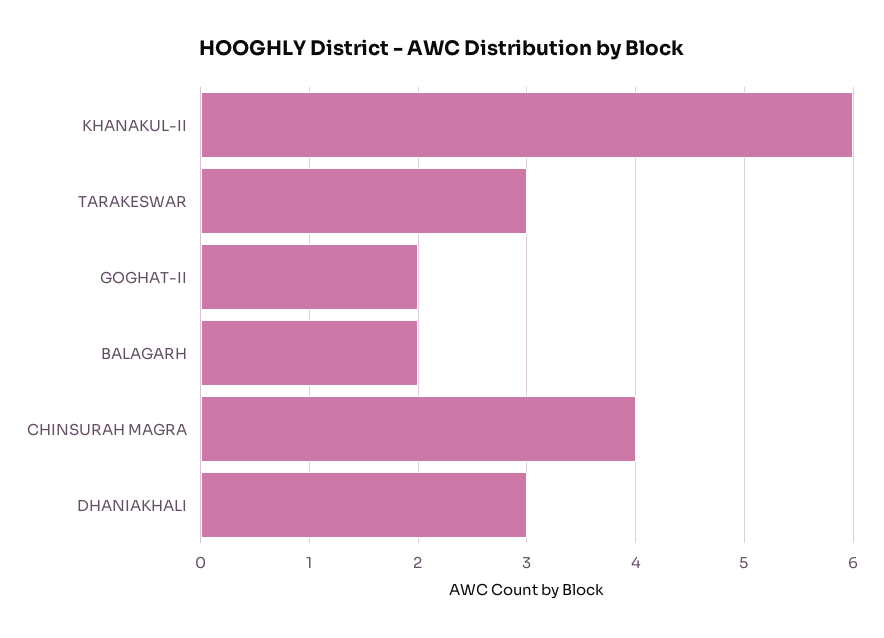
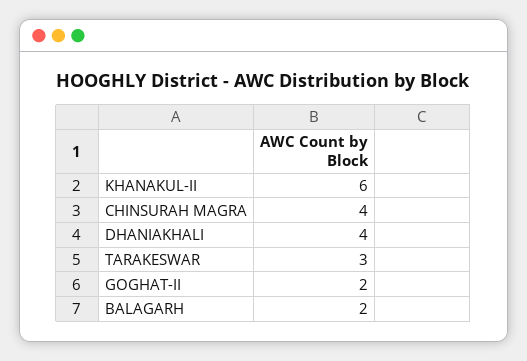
  {
    "KHANAKUL-II": 6,
    "TARAKESWAR": 3,
    "GOGHAT-II": 2,
    "BALAGARH": 2,
    "CHINSURAH MAGRA": 4,
-   "DHANIAKHALI": 3
+   "DHANIAKHALI": 4
  }

